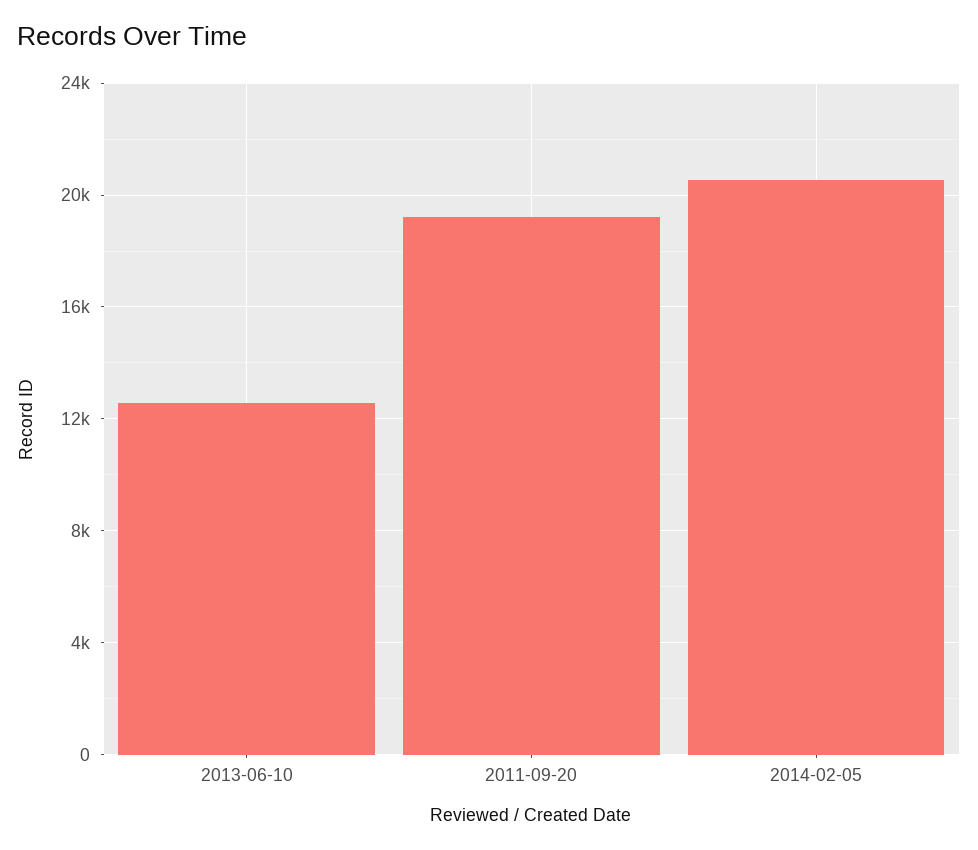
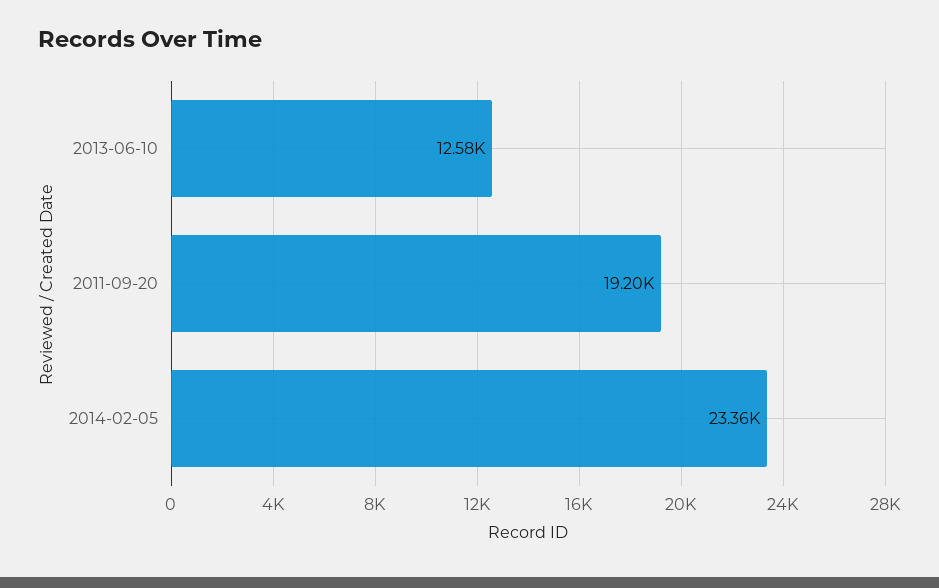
  {
    "2013-06-10": 12580,
    "2011-09-20": 19200,
-   "2014-02-05": 20500
+   "2014-02-05": 23360
  }

